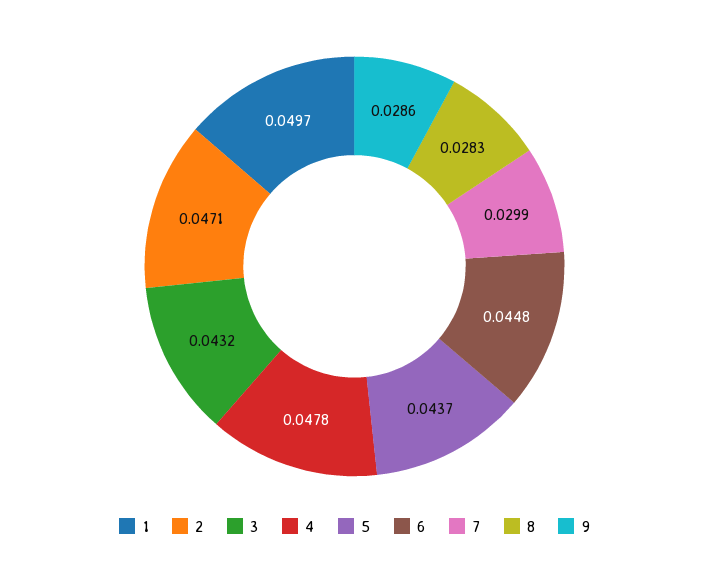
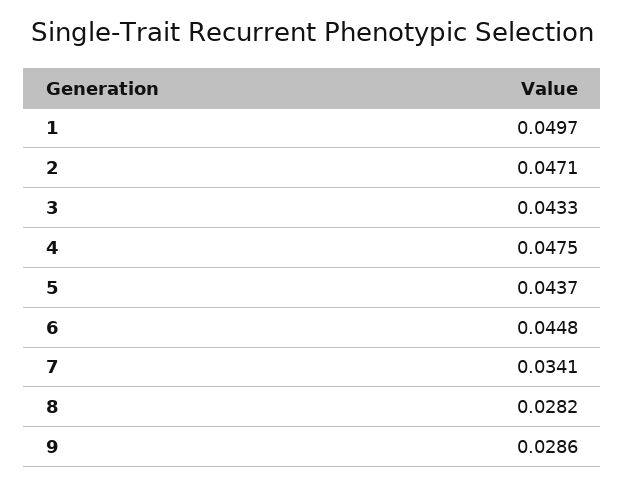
  {
    "1": 0.0497,
    "2": 0.0471,
-   "3": 0.0432,
+   "3": 0.0433,
-   "4": 0.0478,
+   "4": 0.0475,
    "5": 0.0437,
    "6": 0.0448,
-   "7": 0.0299,
+   "7": 0.0341,
-   "8": 0.0283,
+   "8": 0.0282,
    "9": 0.0286
  }

